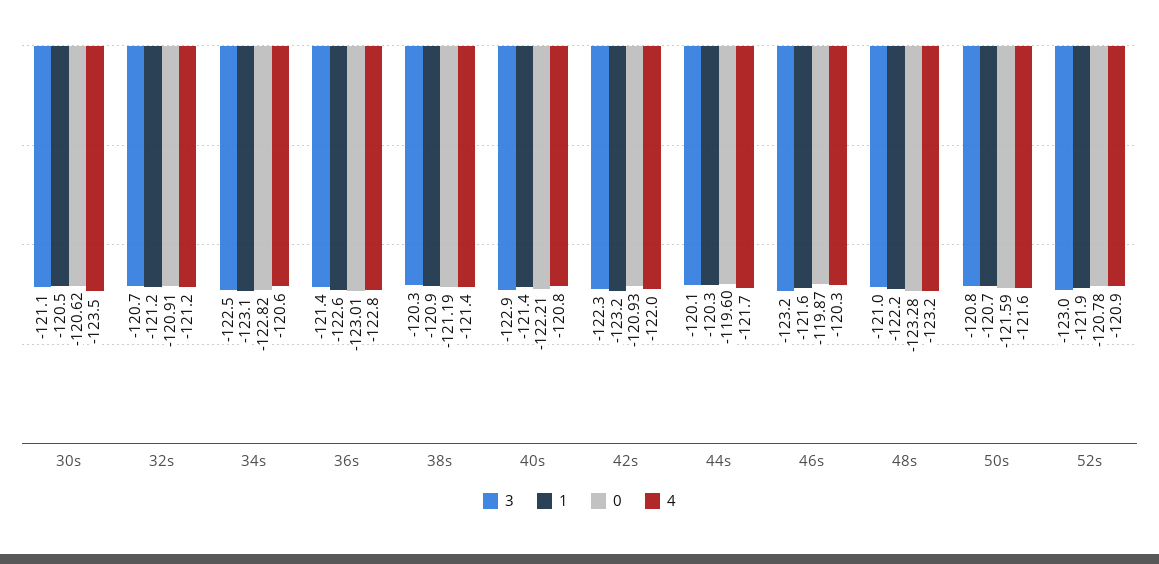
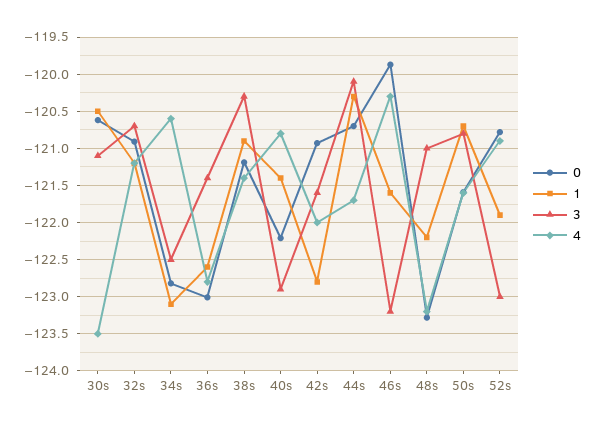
  {
    "3": {
      "30s": -121.1,
      "32s": -120.7,
      "34s": -122.5,
      "36s": -121.4,
      "38s": -120.3,
      "40s": -122.9,
-     "42s": -122.3,
+     "42s": -121.6,
      "44s": -120.1,
      "46s": -123.2,
      "48s": -121,
      "50s": -120.8,
      "52s": -123
    },
    "1": {
      "30s": -120.5,
      "32s": -121.2,
      "34s": -123.1,
      "36s": -122.6,
      "38s": -120.9,
      "40s": -121.4,
-     "42s": -123.2,
+     "42s": -122.8,
      "44s": -120.3,
      "46s": -121.6,
      "48s": -122.2,
      "50s": -120.7,
      "52s": -121.9
    },
    "0": {
      "30s": -120.62,
      "32s": -120.91,
      "34s": -122.82,
      "36s": -123.01,
      "38s": -121.19,
      "40s": -122.21,
      "42s": -120.93,
-     "44s": -119.6,
+     "44s": -120.7,
      "46s": -119.87,
      "48s": -123.28,
      "50s": -121.59,
      "52s": -120.78
    },
    "4": {
      "30s": -123.5,
      "32s": -121.2,
      "34s": -120.6,
      "36s": -122.8,
      "38s": -121.4,
      "40s": -120.8,
      "42s": -122,
      "44s": -121.7,
      "46s": -120.3,
      "48s": -123.2,
      "50s": -121.6,
      "52s": -120.9
    }
  }

